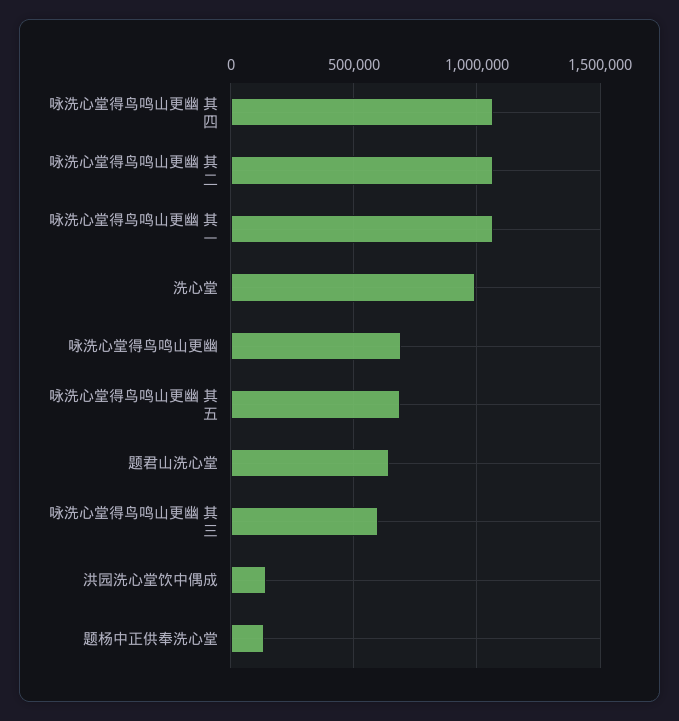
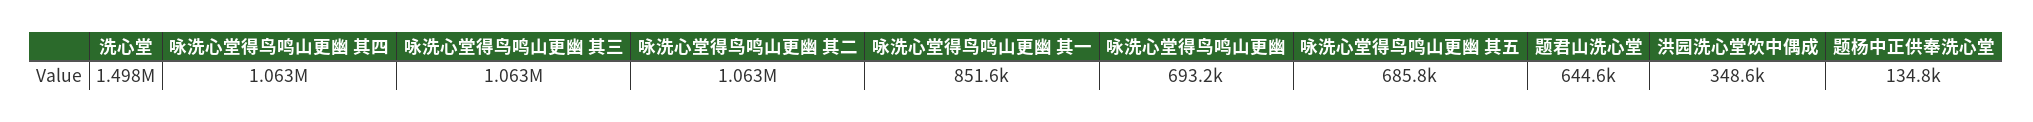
  {
    "咏洗心堂得鸟鸣山更幽 其四": 1063000,
    "咏洗心堂得鸟鸣山更幽 其二": 1063000,
-   "咏洗心堂得鸟鸣山更幽 其一": 1050000,
+   "咏洗心堂得鸟鸣山更幽 其一": 851600,
-   "洗心堂": 1000000,
+   "洗心堂": 1498000,
    "咏洗心堂得鸟鸣山更幽": 693200,
    "咏洗心堂得鸟鸣山更幽 其五": 685800,
    "题君山洗心堂": 644600,
-   "咏洗心堂得鸟鸣山更幽 其三": 600000,
+   "咏洗心堂得鸟鸣山更幽 其三": 1063000,
-   "洪园洗心堂饮中偶成": 150000,
+   "洪园洗心堂饮中偶成": 348600,
    "题杨中正供奉洗心堂": 134800
  }

